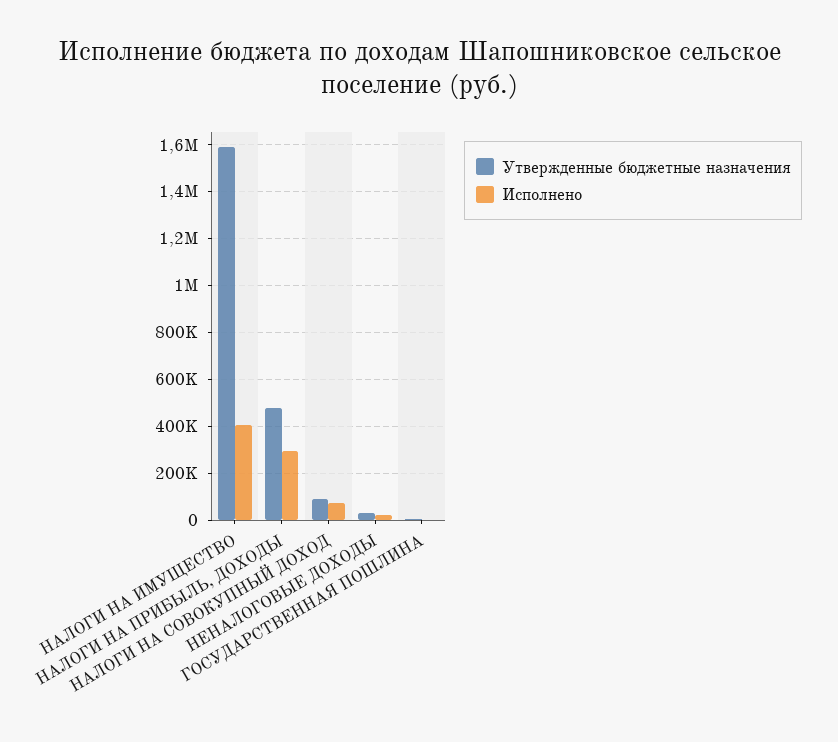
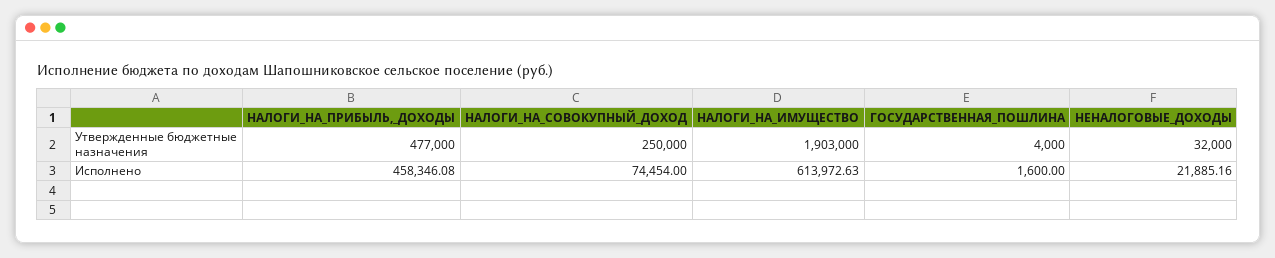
  {
    "Утвержденные бюджетные назначения": {
-     "НАЛОГИ НА ИМУЩЕСТВО": 1600000,
+     "НАЛОГИ НА ИМУЩЕСТВО": 1903000,
      "НАЛОГИ НА ПРИБЫЛЬ, ДОХОДЫ": 477000,
-     "НАЛОГИ НА СОВОКУПНЫЙ ДОХОД": 100000,
+     "НАЛОГИ НА СОВОКУПНЫЙ ДОХОД": 250000,
      "НЕНАЛОГОВЫЕ ДОХОДЫ": 32000,
      "ГОСУДАРСТВЕННАЯ ПОШЛИНА": 4000
    },
    "Исполнено": {
-     "НАЛОГИ НА ИМУЩЕСТВО": 400000,
+     "НАЛОГИ НА ИМУЩЕСТВО": 613972.63,
-     "НАЛОГИ НА ПРИБЫЛЬ, ДОХОДЫ": 300000,
+     "НАЛОГИ НА ПРИБЫЛЬ, ДОХОДЫ": 458346.08,
      "НАЛОГИ НА СОВОКУПНЫЙ ДОХОД": 74454,
      "НЕНАЛОГОВЫЕ ДОХОДЫ": 21885.16,
      "ГОСУДАРСТВЕННАЯ ПОШЛИНА": 1600
    }
  }

